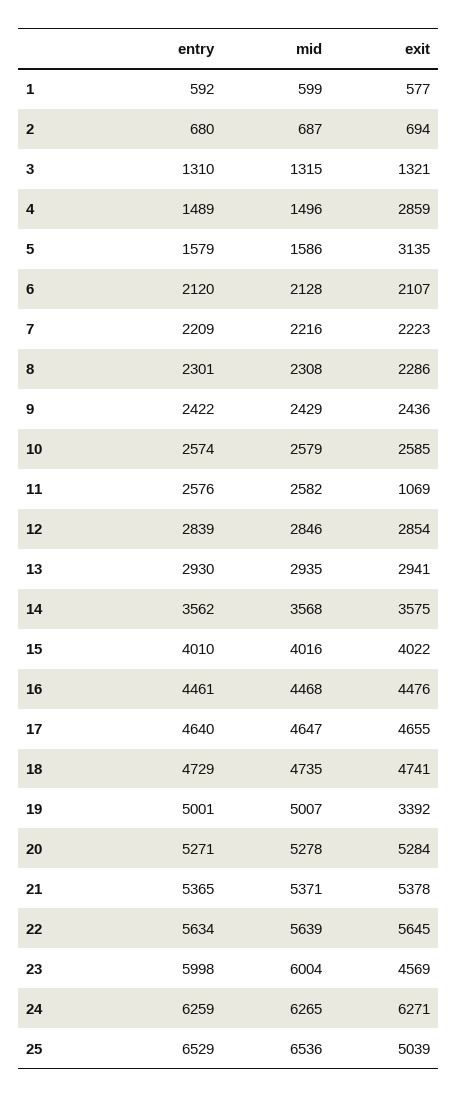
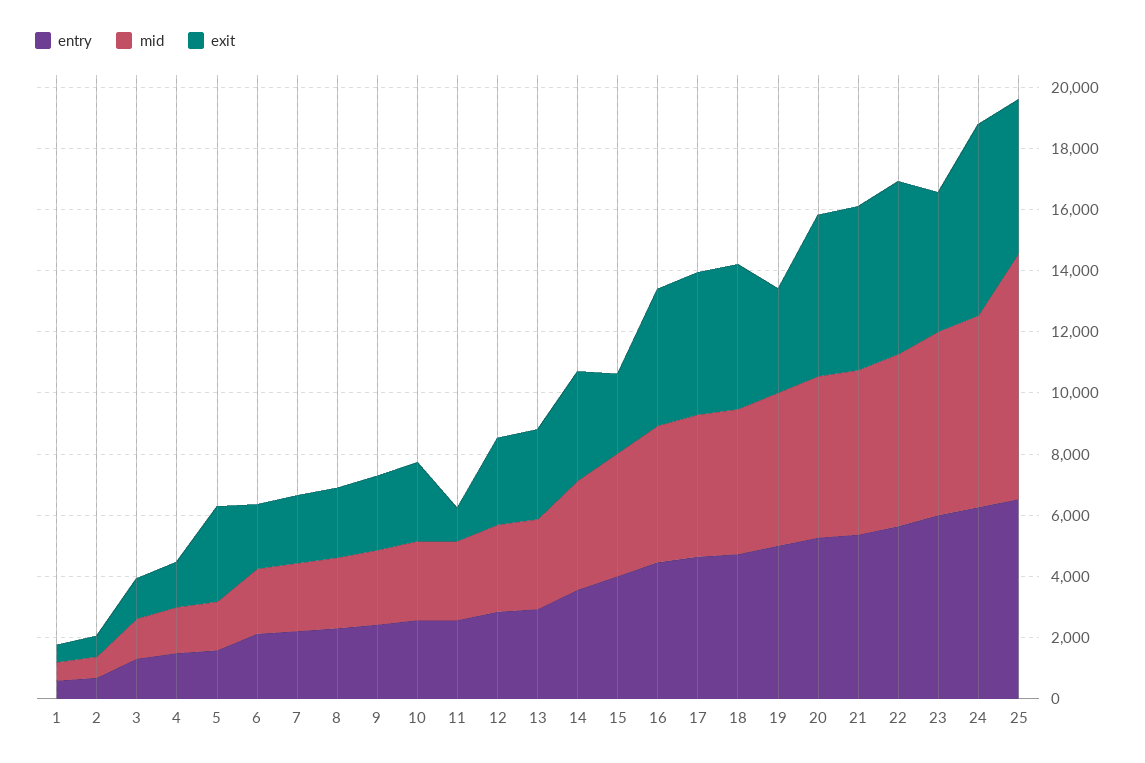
  {
    "entry": {
      "1": 592,
      "2": 680,
      "3": 1310,
      "4": 1489,
      "5": 1579,
      "6": 2120,
      "7": 2209,
      "8": 2301,
      "9": 2422,
      "10": 2574,
      "11": 2576,
      "12": 2839,
      "13": 2930,
      "14": 3562,
      "15": 4010,
      "16": 4461,
      "17": 4640,
      "18": 4729,
      "19": 5001,
      "20": 5271,
      "21": 5365,
      "22": 5634,
      "23": 5998,
      "24": 6259,
      "25": 6529
    },
    "mid": {
      "1": 599,
      "2": 687,
      "3": 1315,
      "4": 1496,
      "5": 1586,
      "6": 2128,
      "7": 2216,
      "8": 2308,
      "9": 2429,
      "10": 2579,
      "11": 2582,
      "12": 2846,
      "13": 2935,
      "14": 3568,
      "15": 4016,
      "16": 4468,
      "17": 4647,
      "18": 4735,
      "19": 5007,
      "20": 5278,
      "21": 5371,
      "22": 5639,
      "23": 6004,
      "24": 6265,
-     "25": 6536
+     "25": 8000
    },
    "exit": {
      "1": 577,
      "2": 694,
      "3": 1321,
-     "4": 2859,
+     "4": 1500,
      "5": 3135,
      "6": 2107,
      "7": 2223,
      "8": 2286,
      "9": 2436,
      "10": 2585,
      "11": 1069,
      "12": 2854,
      "13": 2941,
      "14": 3575,
-     "15": 4022,
+     "15": 2500,
      "16": 4476,
      "17": 4655,
      "18": 4741,
      "19": 3392,
      "20": 5284,
      "21": 5378,
      "22": 5645,
      "23": 4569,
      "24": 6271,
      "25": 5039
    }
  }

